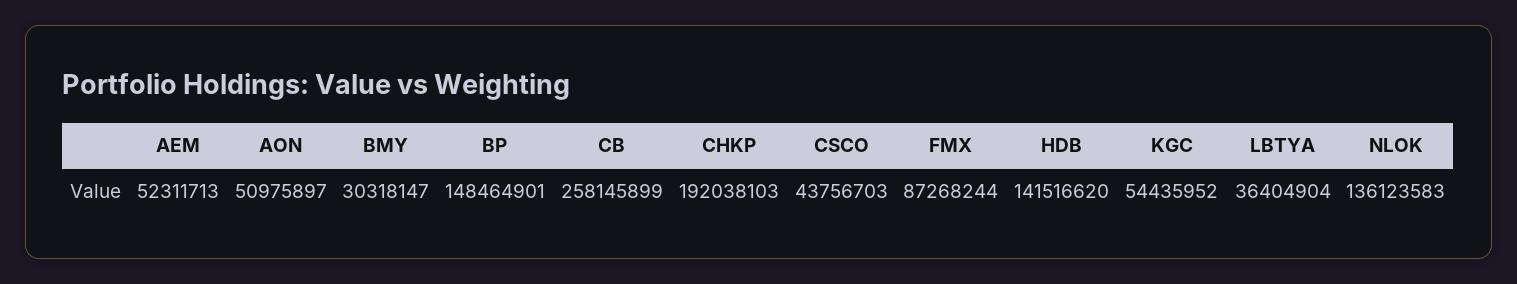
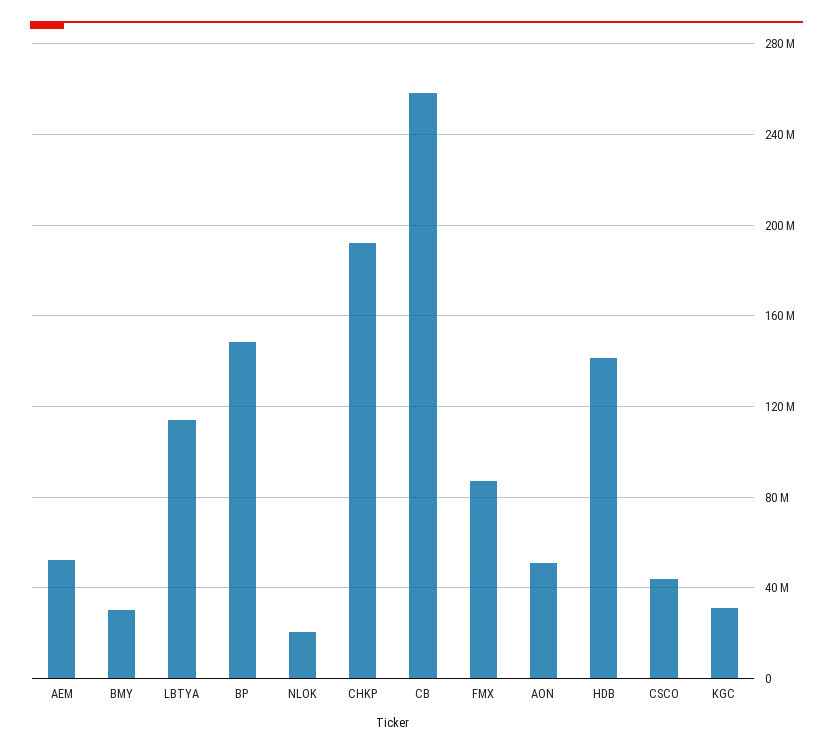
  {
    "AEM": 52311713,
    "AON": 50975897,
    "BMY": 30318147,
    "BP": 148464901,
    "CB": 258145899,
    "CHKP": 192038103,
    "CSCO": 43756703,
    "FMX": 87268244,
    "HDB": 141516620,
-   "KGC": 54435952,
+   "KGC": 30000000,
-   "LBTYA": 36404904,
+   "LBTYA": 115000000,
-   "NLOK": 136123583
+   "NLOK": 20000000
  }

